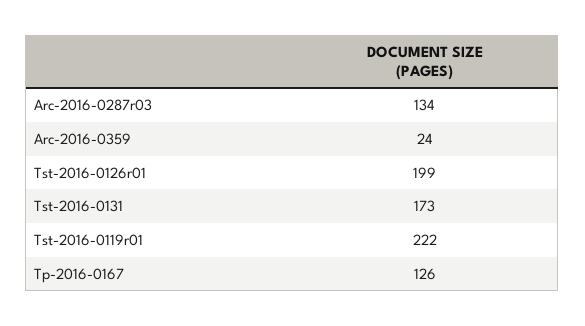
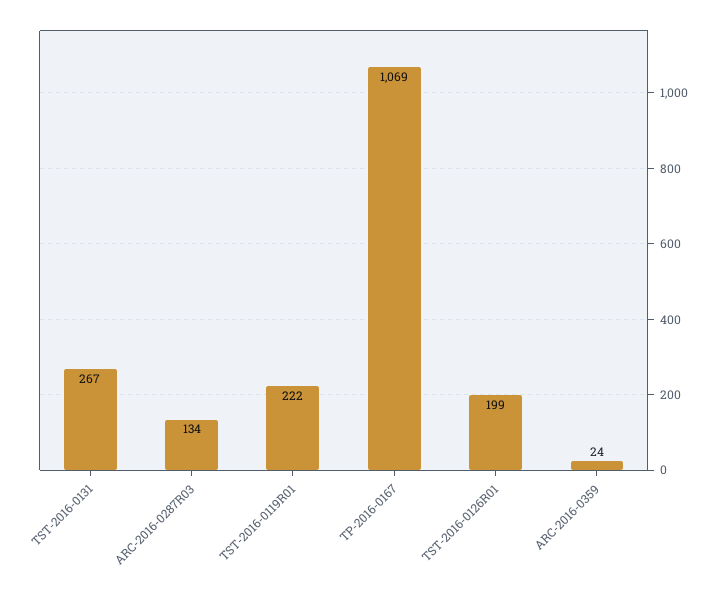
  {
    "Arc-2016-0287r03": 134,
    "Arc-2016-0359": 24,
    "Tst-2016-0126r01": 199,
-   "Tst-2016-0131": 173,
+   "Tst-2016-0131": 267,
    "Tst-2016-0119r01": 222,
-   "Tp-2016-0167": 126
+   "Tp-2016-0167": 1069
  }

